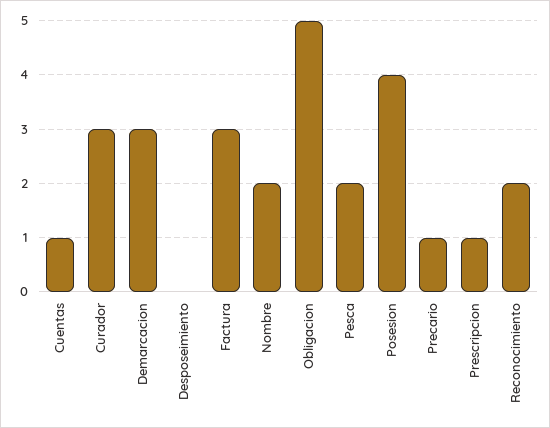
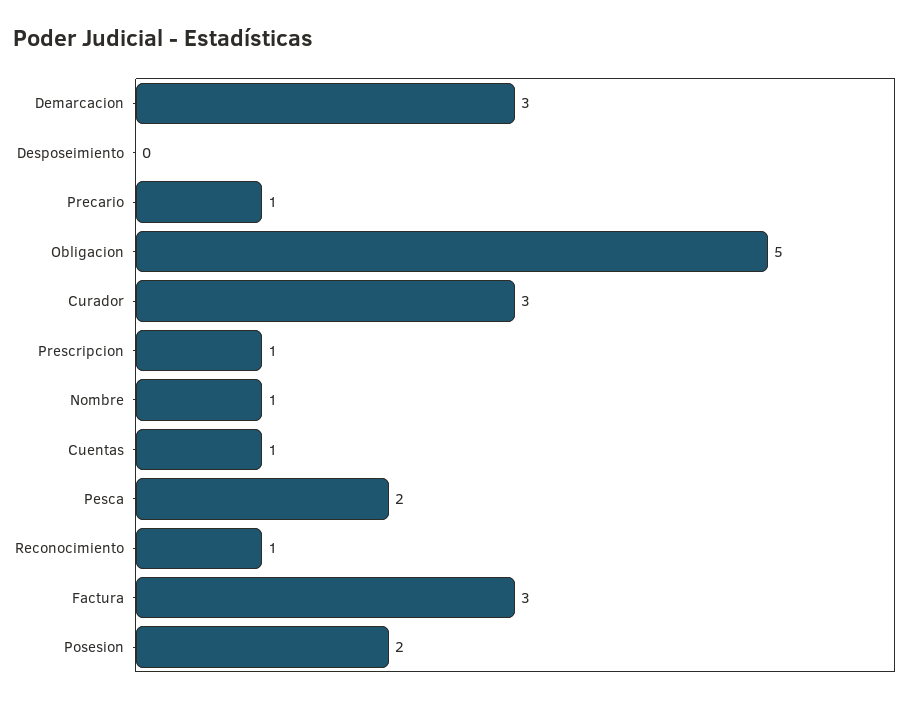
  {
    "Cuentas": 1,
    "Curador": 3,
    "Demarcacion": 3,
    "Desposeimiento": 0,
    "Factura": 3,
-   "Nombre": 2,
+   "Nombre": 1,
    "Obligacion": 5,
    "Pesca": 2,
-   "Posesion": 4,
+   "Posesion": 2,
    "Precario": 1,
    "Prescripcion": 1,
-   "Reconocimiento": 2
+   "Reconocimiento": 1
  }

